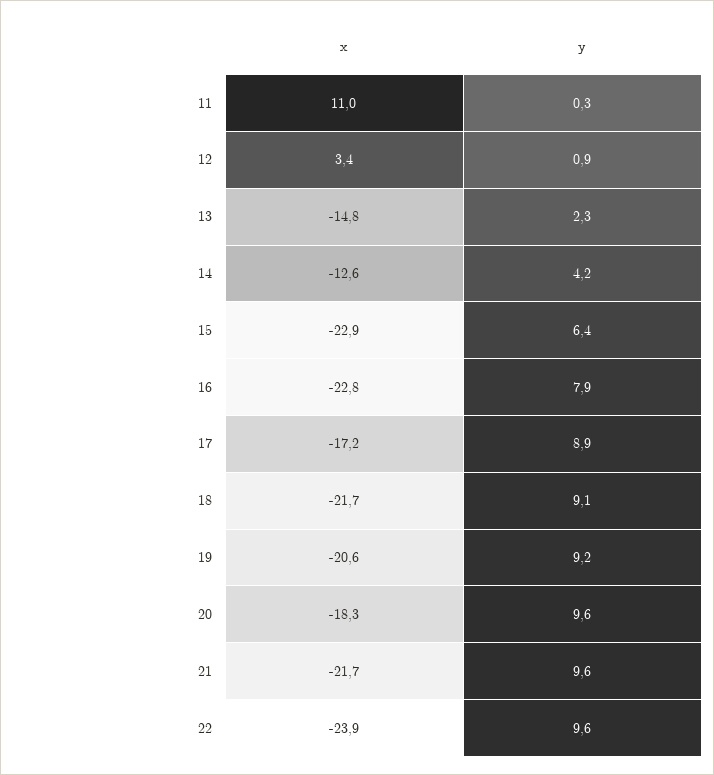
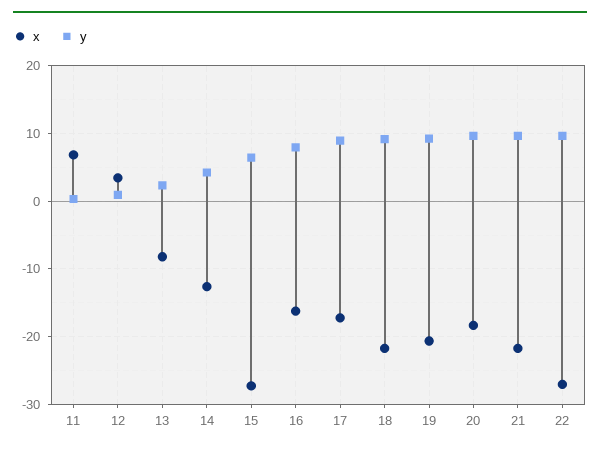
  {
    "x": {
-     "11": 11,
+     "11": 7,
      "12": 3.4,
-     "13": -14.8,
+     "13": -8,
      "14": -12.6,
-     "15": -22.9,
+     "15": -27,
-     "16": -22.8,
+     "16": -16,
      "17": -17.2,
      "18": -21.7,
      "19": -20.6,
      "20": -18.3,
      "21": -21.7,
-     "22": -23.9
+     "22": -27
    },
    "y": {
      "11": 0.3,
      "12": 0.9,
      "13": 2.3,
      "14": 4.2,
      "15": 6.4,
      "16": 7.9,
      "17": 8.9,
      "18": 9.1,
      "19": 9.2,
      "20": 9.6,
      "21": 9.6,
      "22": 9.6
    }
  }

